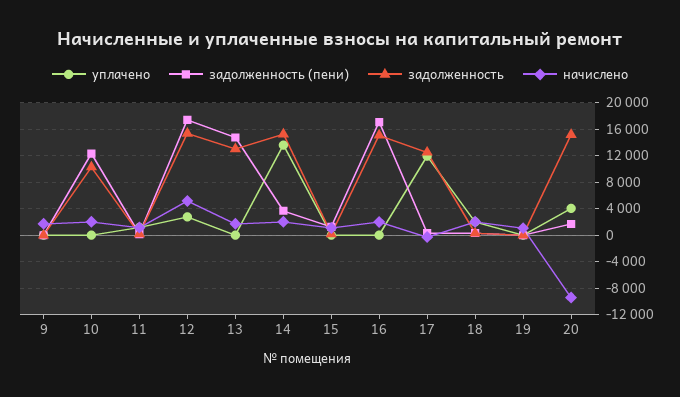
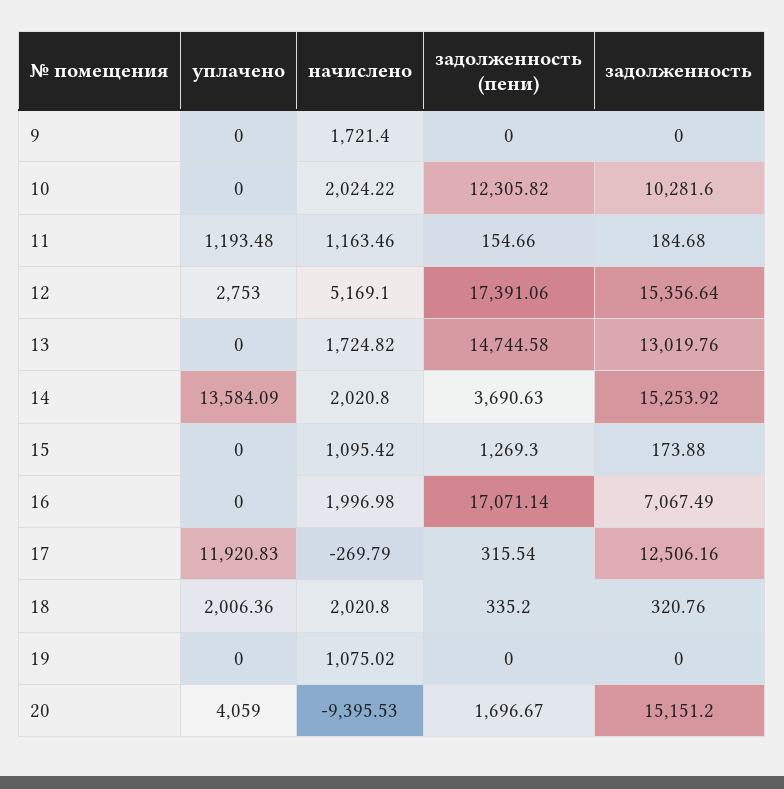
  {
    "уплачено": {
      "9": 0,
      "10": 0,
      "11": 1193.48,
      "12": 2753,
      "13": 0,
      "14": 13584.09,
      "15": 0,
      "16": 0,
      "17": 11920.83,
      "18": 2006.36,
      "19": 0,
      "20": 4059
    },
    "задолженность (пени)": {
      "9": 0,
      "10": 12305.82,
      "11": 154.66,
      "12": 17391.06,
      "13": 14744.58,
      "14": 3690.63,
      "15": 1269.3,
      "16": 17071.14,
      "17": 315.54,
      "18": 335.2,
      "19": 0,
      "20": 1696.67
    },
    "задолженность": {
      "9": 0,
      "10": 10281.6,
      "11": 184.68,
      "12": 15356.64,
      "13": 13019.76,
      "14": 15253.92,
      "15": 173.88,
-     "16": 15000,
+     "16": 7067.49,
      "17": 12506.16,
      "18": 320.76,
      "19": 0,
      "20": 15151.2
    },
    "начислено": {
      "9": 1721.4,
      "10": 2024.22,
      "11": 1163.46,
      "12": 5169.1,
      "13": 1724.82,
      "14": 2020.8,
      "15": 1095.42,
      "16": 1996.98,
      "17": -269.79,
      "18": 2020.8,
      "19": 1075.02,
      "20": -9395.53
    }
  }

